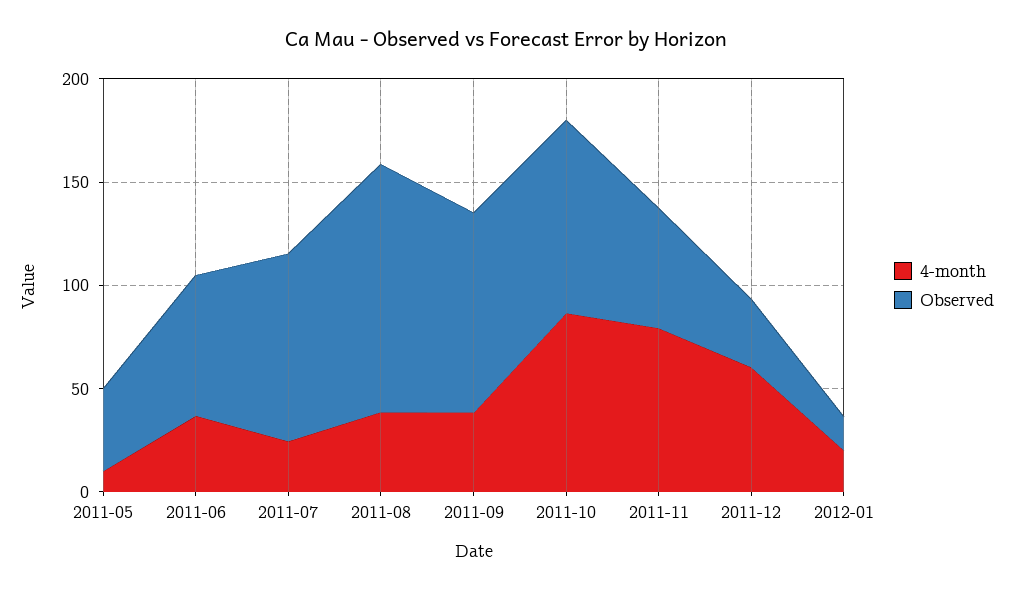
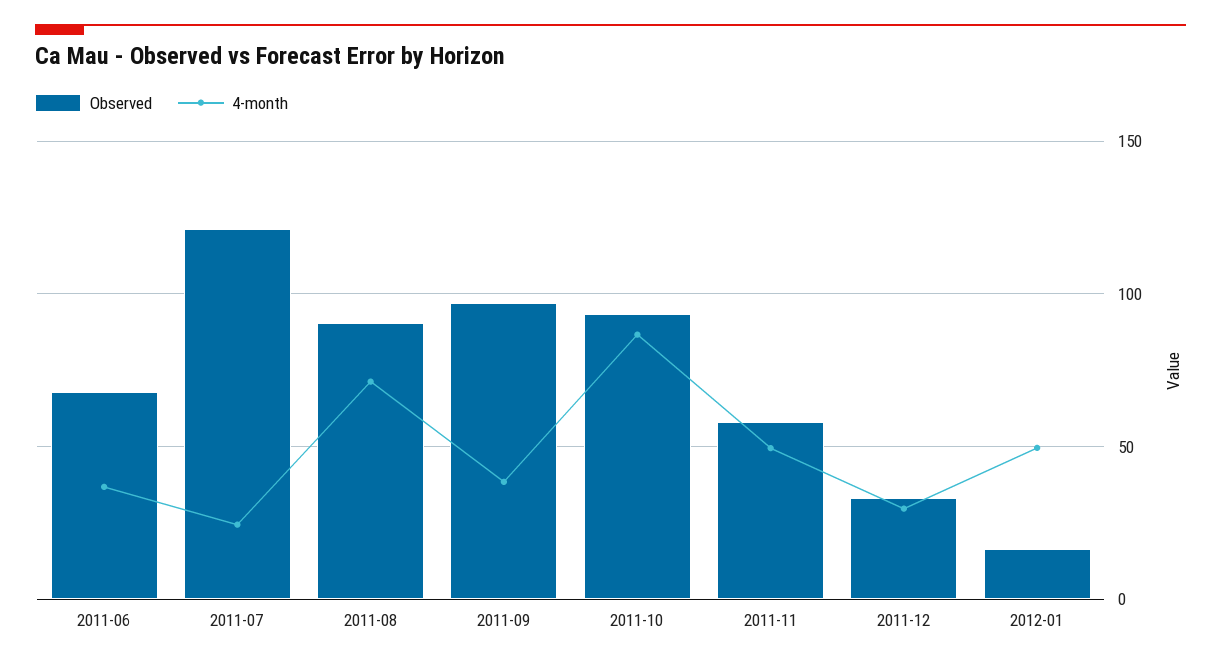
  {
    "4-month": {
-     "2011-05": 10,
      "2011-06": 35,
      "2011-07": 25,
-     "2011-08": 40,
+     "2011-08": 70,
      "2011-09": 40,
      "2011-10": 85,
-     "2011-11": 80,
+     "2011-11": 50,
-     "2011-12": 60,
+     "2011-12": 30,
-     "2012-01": 20
+     "2012-01": 50
    },
    "Observed": {
-     "2011-05": 40,
      "2011-06": 70,
-     "2011-07": 90,
+     "2011-07": 120,
-     "2011-08": 120,
+     "2011-08": 90,
      "2011-09": 95,
      "2011-10": 95,
      "2011-11": 60,
      "2011-12": 35,
      "2012-01": 15
    }
  }

